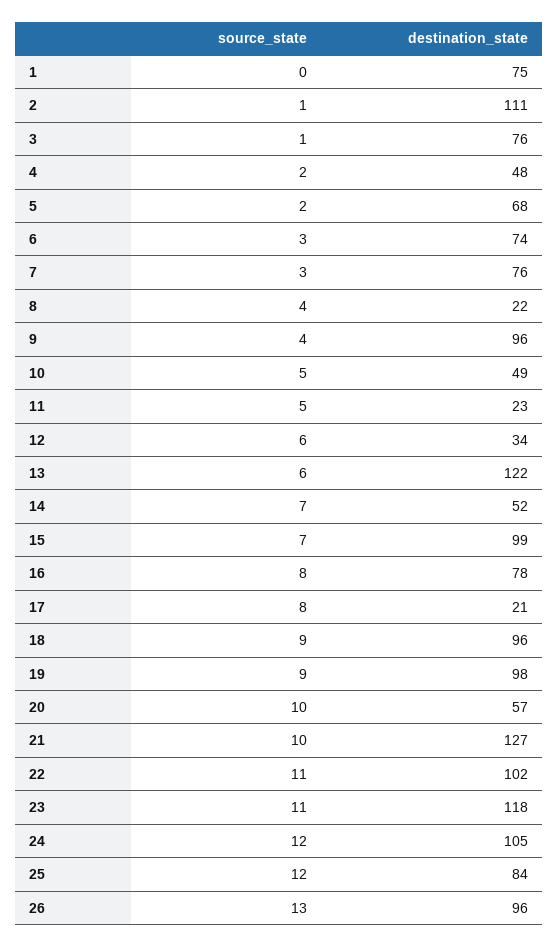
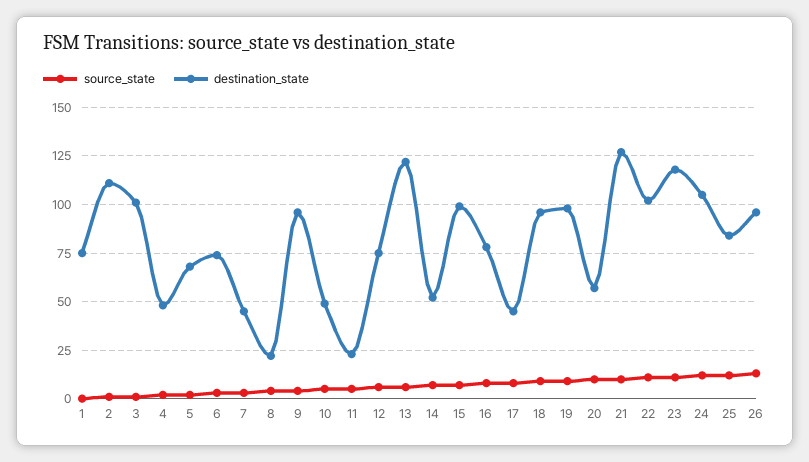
  {
    "source_state": {
      "1": 0,
      "2": 1,
      "3": 1,
      "4": 2,
      "5": 2,
      "6": 3,
      "7": 3,
      "8": 4,
      "9": 4,
      "10": 5,
      "11": 5,
      "12": 6,
      "13": 6,
      "14": 7,
      "15": 7,
      "16": 8,
      "17": 8,
      "18": 9,
      "19": 9,
      "20": 10,
      "21": 10,
      "22": 11,
      "23": 11,
      "24": 12,
      "25": 12,
      "26": 13
    },
    "destination_state": {
      "1": 75,
      "2": 111,
-     "3": 76,
+     "3": 100,
      "4": 48,
      "5": 68,
      "6": 74,
-     "7": 76,
+     "7": 45,
      "8": 22,
      "9": 96,
      "10": 49,
      "11": 23,
-     "12": 34,
+     "12": 75,
      "13": 122,
      "14": 52,
      "15": 99,
      "16": 78,
-     "17": 21,
+     "17": 45,
      "18": 96,
      "19": 98,
      "20": 57,
      "21": 127,
      "22": 102,
      "23": 118,
      "24": 105,
      "25": 84,
      "26": 96
    }
  }

